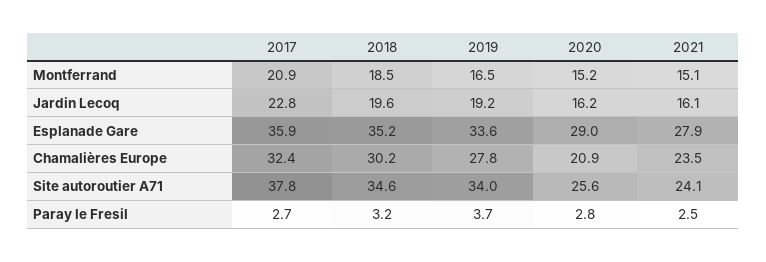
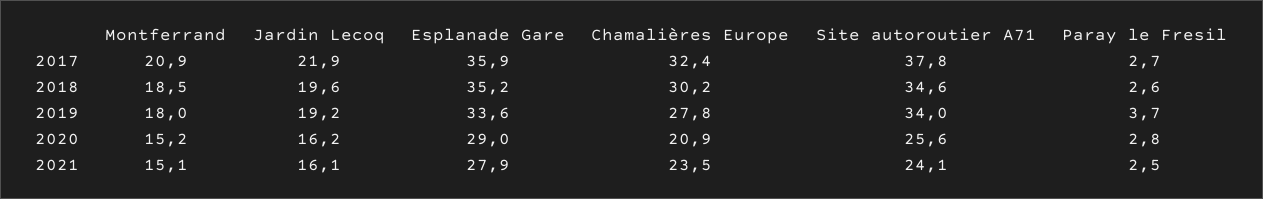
  {
    "2017": {
      "Montferrand": 20.9,
-     "Jardin Lecoq": 22.8,
+     "Jardin Lecoq": 21.9,
      "Esplanade Gare": 35.9,
      "Chamalières Europe": 32.4,
      "Site autoroutier A71": 37.8,
      "Paray le Fresil": 2.7
    },
    "2018": {
      "Montferrand": 18.5,
      "Jardin Lecoq": 19.6,
      "Esplanade Gare": 35.2,
      "Chamalières Europe": 30.2,
      "Site autoroutier A71": 34.6,
-     "Paray le Fresil": 3.2
+     "Paray le Fresil": 2.6
    },
    "2019": {
-     "Montferrand": 16.5,
+     "Montferrand": 18,
      "Jardin Lecoq": 19.2,
      "Esplanade Gare": 33.6,
      "Chamalières Europe": 27.8,
      "Site autoroutier A71": 34,
      "Paray le Fresil": 3.7
    },
    "2020": {
      "Montferrand": 15.2,
      "Jardin Lecoq": 16.2,
      "Esplanade Gare": 29,
      "Chamalières Europe": 20.9,
      "Site autoroutier A71": 25.6,
      "Paray le Fresil": 2.8
    },
    "2021": {
      "Montferrand": 15.1,
      "Jardin Lecoq": 16.1,
      "Esplanade Gare": 27.9,
      "Chamalières Europe": 23.5,
      "Site autoroutier A71": 24.1,
      "Paray le Fresil": 2.5
    }
  }

